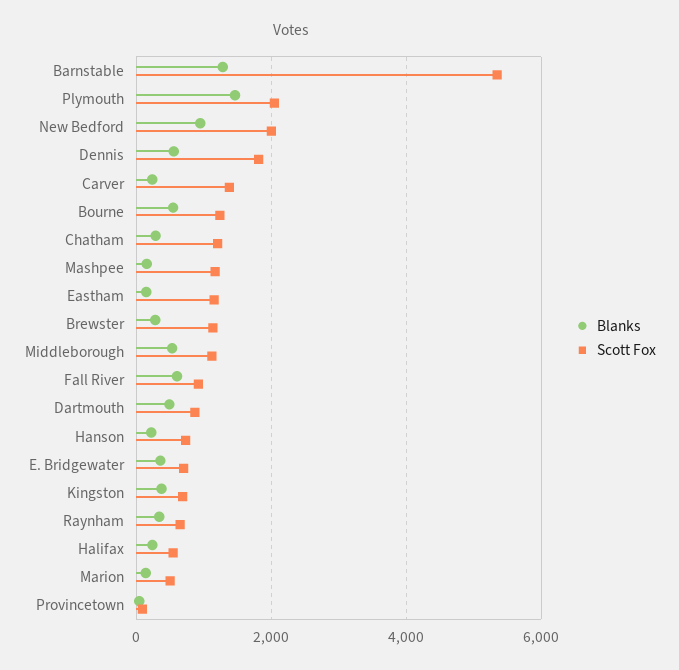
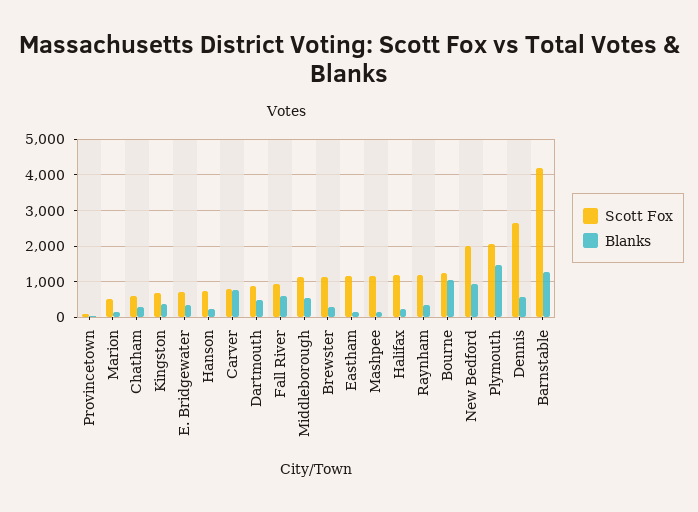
  {
    "Blanks": {
      "Barnstable": 1200,
      "Plymouth": 1400,
      "New Bedford": 1000,
      "Dennis": 600,
-     "Carver": 200,
+     "Carver": 800,
-     "Bourne": 600,
+     "Bourne": 1000,
      "Chatham": 200,
      "Mashpee": 200,
      "Eastham": 200,
      "Brewster": 200,
      "Middleborough": 600,
      "Fall River": 600,
      "Dartmouth": 400,
      "Hanson": 200,
      "E. Bridgewater": 400,
      "Kingston": 400,
      "Raynham": 400,
      "Halifax": 200,
      "Marion": 200,
      "Provincetown": 0
    },
    "Scott Fox": {
-     "Barnstable": 5400,
+     "Barnstable": 4200,
      "Plymouth": 2000,
      "New Bedford": 2000,
-     "Dennis": 1800,
+     "Dennis": 2600,
-     "Carver": 1400,
+     "Carver": 800,
      "Bourne": 1200,
-     "Chatham": 1200,
+     "Chatham": 600,
      "Mashpee": 1200,
      "Eastham": 1200,
      "Brewster": 1200,
      "Middleborough": 1200,
      "Fall River": 1000,
      "Dartmouth": 800,
      "Hanson": 800,
      "E. Bridgewater": 800,
      "Kingston": 600,
-     "Raynham": 600,
+     "Raynham": 1200,
-     "Halifax": 600,
+     "Halifax": 1200,
      "Marion": 600,
      "Provincetown": 0
    }
  }

